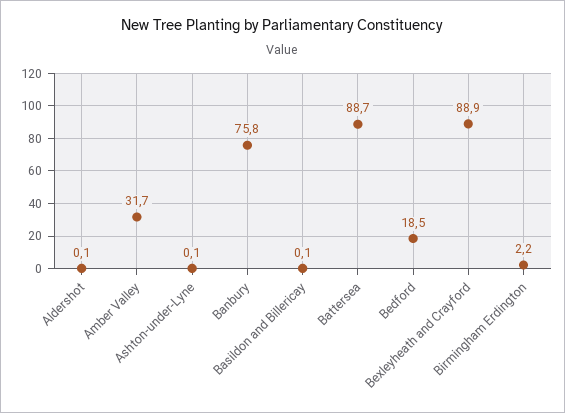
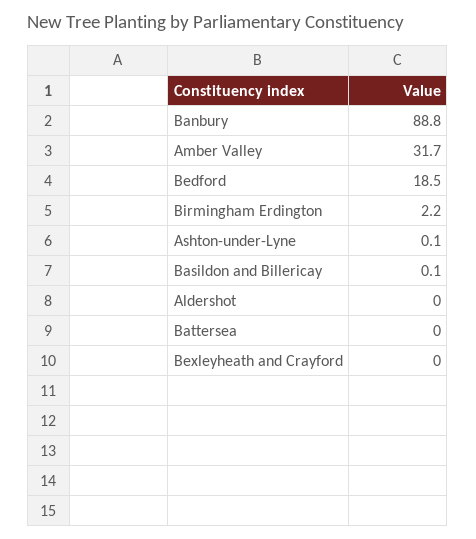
  {
-   "Aldershot": 0.1,
+   "Aldershot": 0,
    "Amber Valley": 31.7,
    "Ashton-under-Lyne": 0.1,
-   "Banbury": 75.8,
+   "Banbury": 88.8,
    "Basildon and Billericay": 0.1,
-   "Battersea": 88.7,
+   "Battersea": 0,
    "Bedford": 18.5,
-   "Bexleyheath and Crayford": 88.9,
+   "Bexleyheath and Crayford": 0,
    "Birmingham Erdington": 2.2
  }

